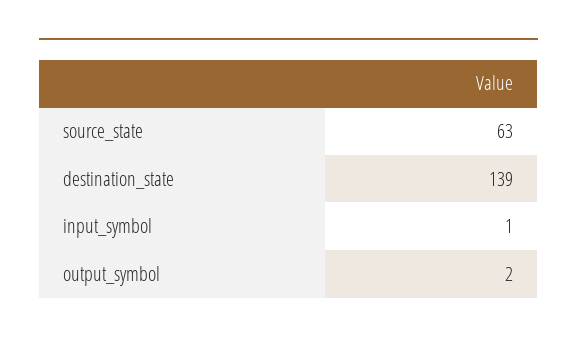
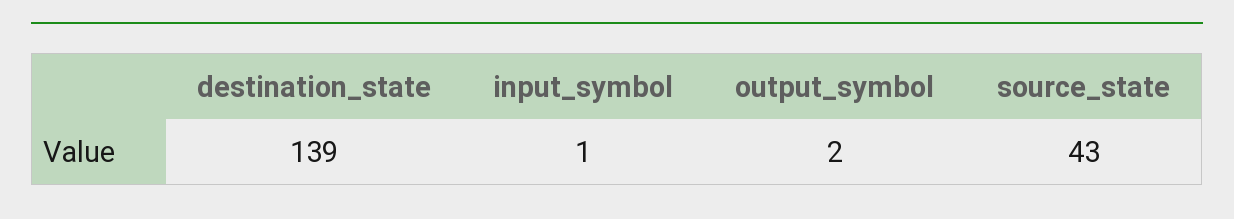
  {
-   "source_state": 63,
+   "source_state": 43,
    "destination_state": 139,
    "input_symbol": 1,
    "output_symbol": 2
  }

